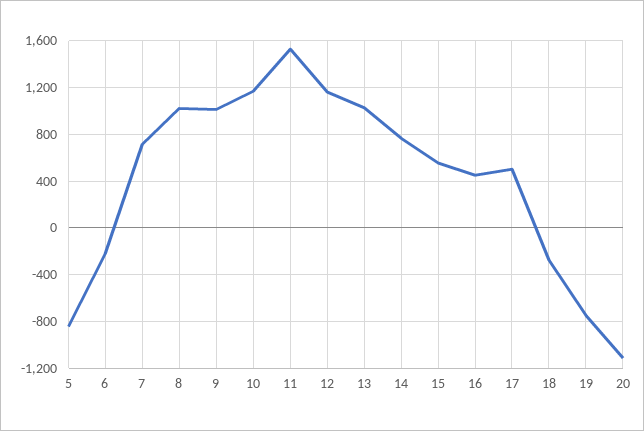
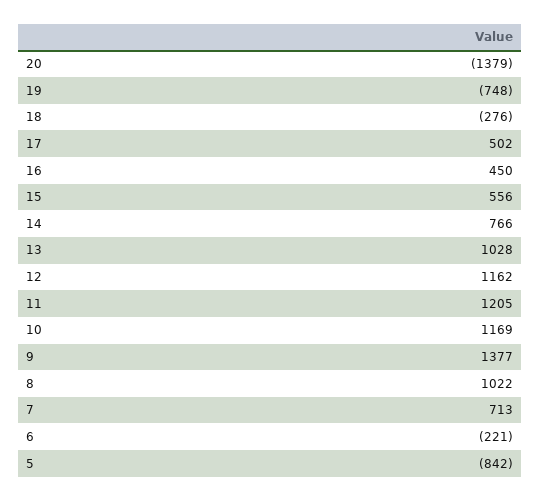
  {
    "5": -842,
    "6": -221,
    "7": 713,
    "8": 1022,
-   "9": 1000,
+   "9": 1377,
    "10": 1169,
-   "11": 1500,
+   "11": 1205,
    "12": 1162,
    "13": 1028,
    "14": 766,
    "15": 556,
    "16": 450,
    "17": 502,
    "18": -276,
    "19": -748,
-   "20": -1100
+   "20": -1379
  }

